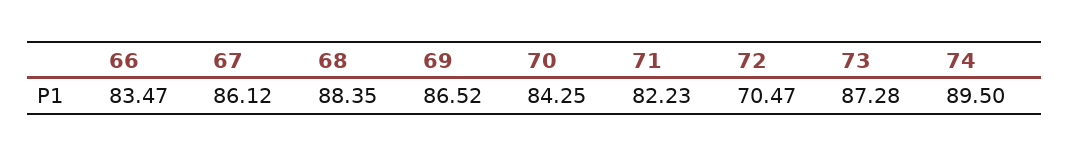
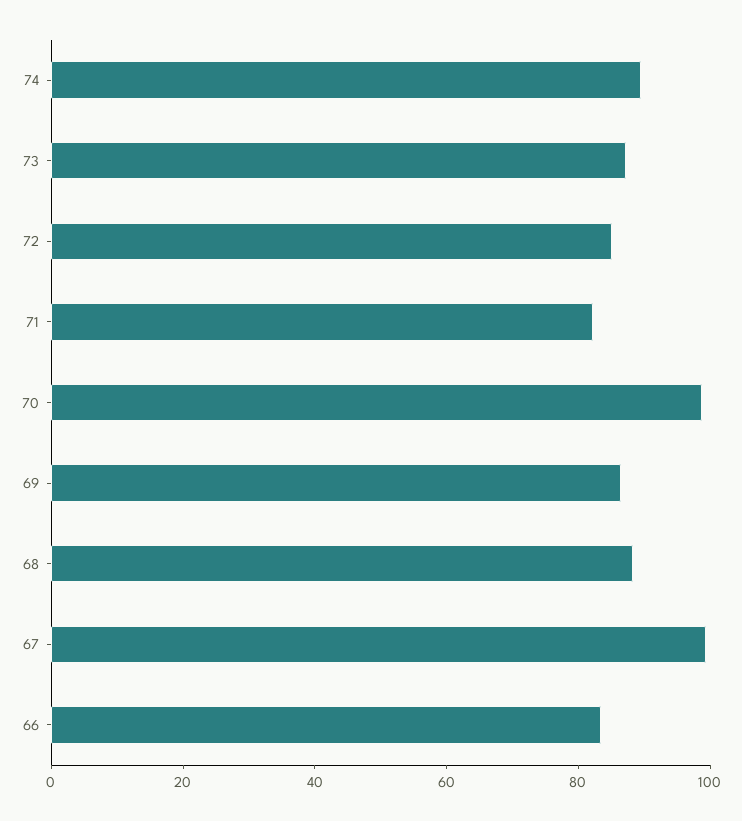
  {
    "66": 83.47,
-   "67": 86.12,
+   "67": 100,
    "68": 88.35,
    "69": 86.52,
-   "70": 84.25,
+   "70": 100,
    "71": 82.23,
-   "72": 70.47,
+   "72": 85,
    "73": 87.28,
    "74": 89.5
  }

